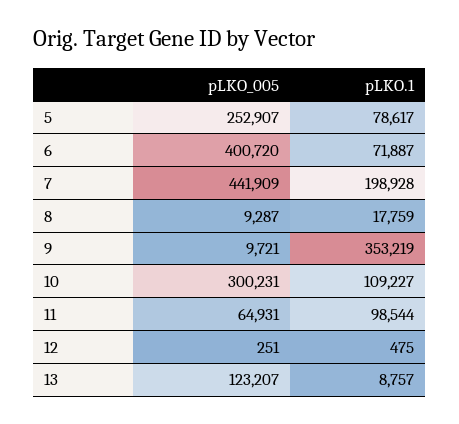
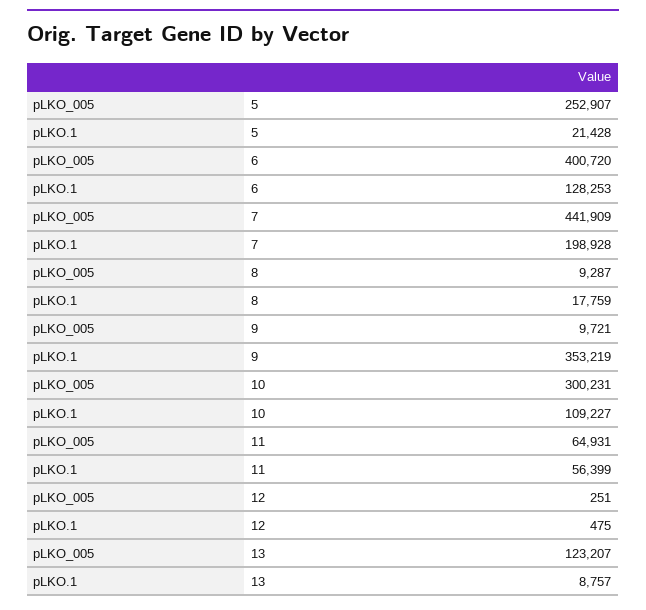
  {
    "pLKO_005": {
      "5": 252907,
      "6": 400720,
      "7": 441909,
      "8": 9287,
      "9": 9721,
      "10": 300231,
      "11": 64931,
      "12": 251,
      "13": 123207
    },
    "pLKO.1": {
-     "5": 78617,
+     "5": 21428,
-     "6": 71887,
+     "6": 128253,
      "7": 198928,
      "8": 17759,
      "9": 353219,
      "10": 109227,
-     "11": 98544,
+     "11": 56399,
      "12": 475,
      "13": 8757
    }
  }

